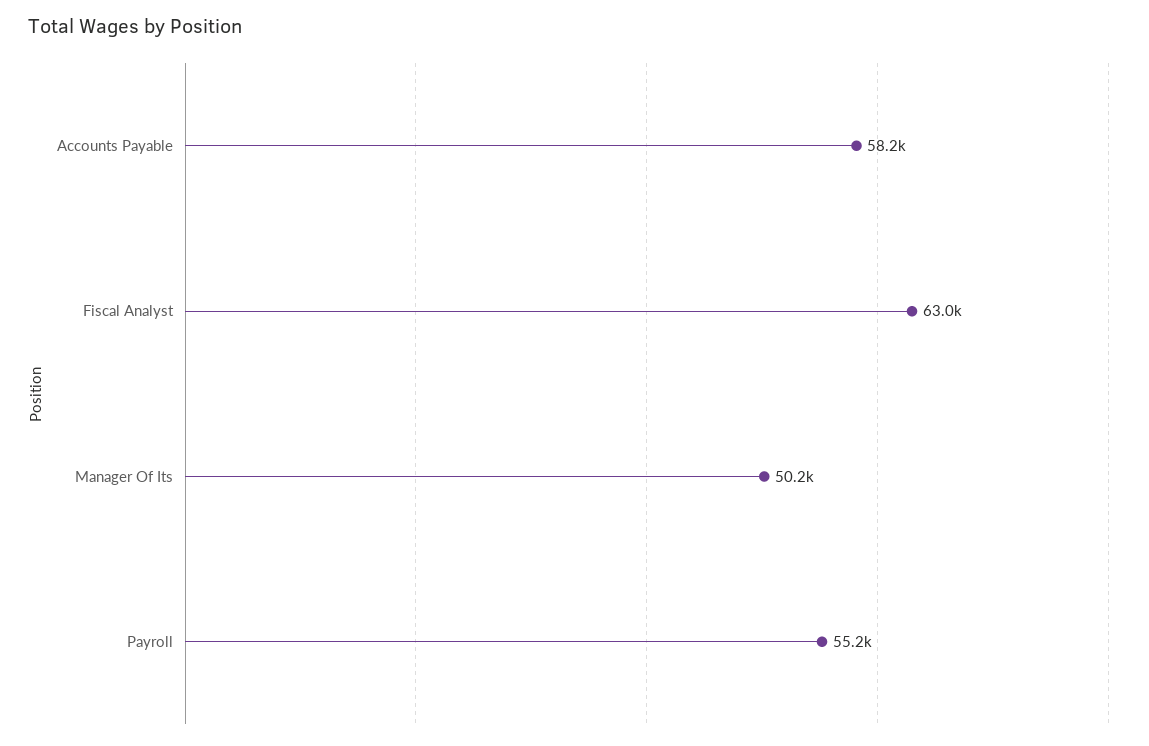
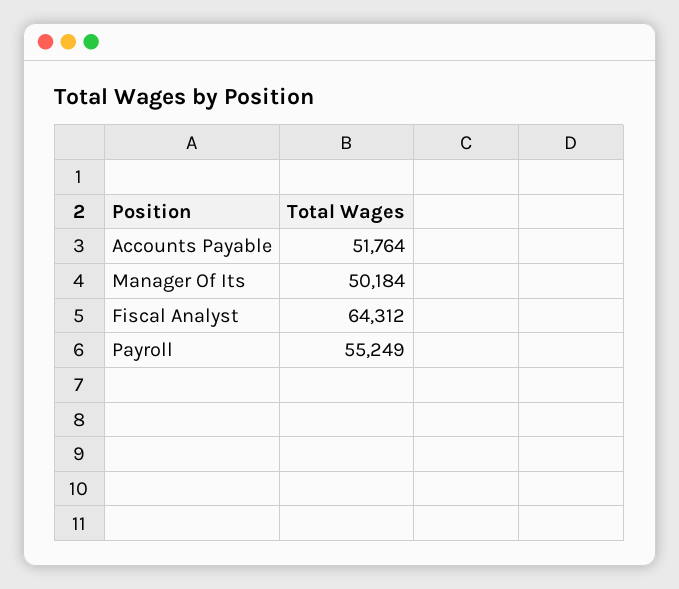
  {
-   "Accounts Payable": 58200,
+   "Accounts Payable": 51764,
-   "Fiscal Analyst": 63000,
+   "Fiscal Analyst": 64312,
    "Manager Of Its": 50184,
    "Payroll": 55249
  }

